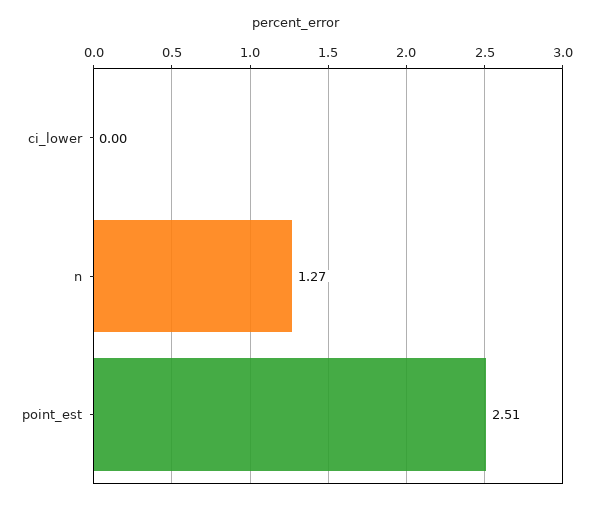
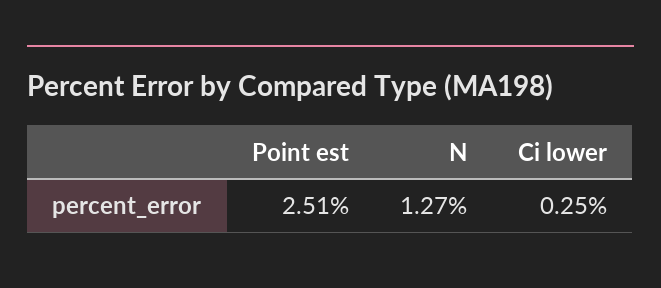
  {
-   "ci_lower": 0,
+   "ci_lower": 0.25,
    "n": 1.27,
    "point_est": 2.51
  }

